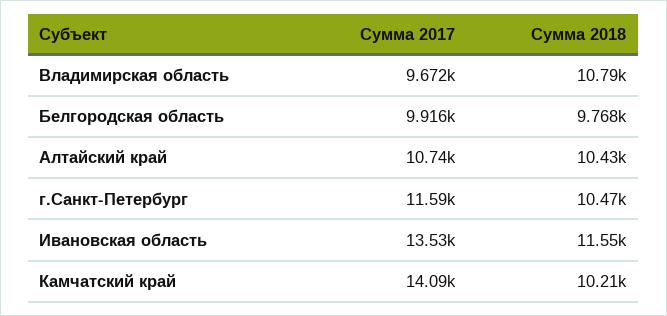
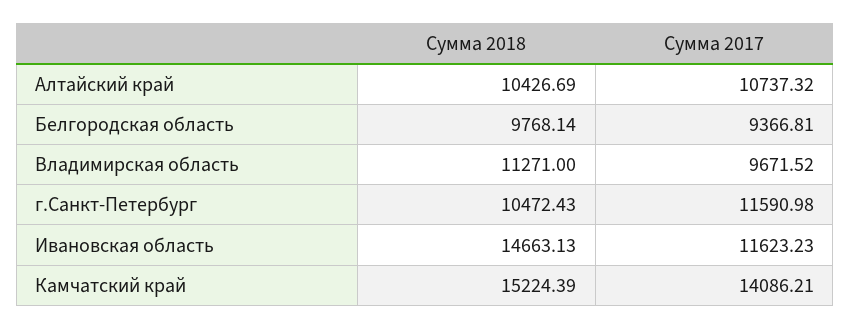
  {
    "Сумма 2017": {
      "Владимирская область": 9671.52,
-     "Белгородская область": 9916,
+     "Белгородская область": 9366.81,
      "Алтайский край": 10737.32,
      "г.Санкт-Петербург": 11590.98,
-     "Ивановская область": 13530,
+     "Ивановская область": 11623.23,
      "Камчатский край": 14086.21
    },
    "Сумма 2018": {
-     "Владимирская область": 10790,
+     "Владимирская область": 11271,
      "Белгородская область": 9768.14,
      "Алтайский край": 10426.69,
      "г.Санкт-Петербург": 10472.43,
-     "Ивановская область": 11550,
+     "Ивановская область": 14663.13,
-     "Камчатский край": 10210
+     "Камчатский край": 15224.39
    }
  }

